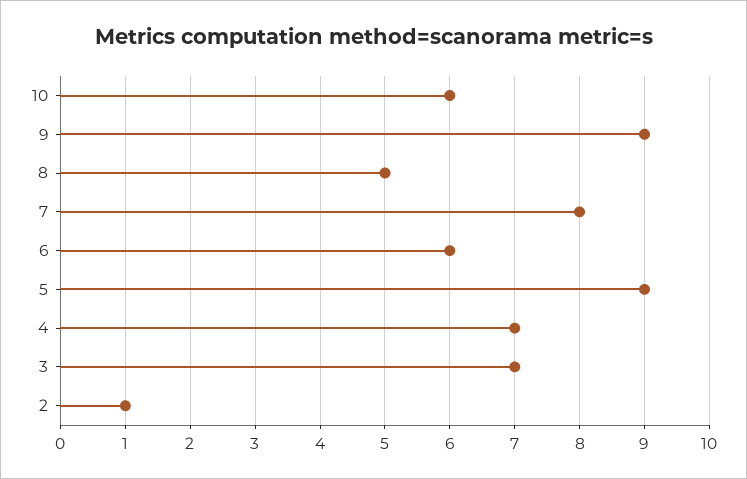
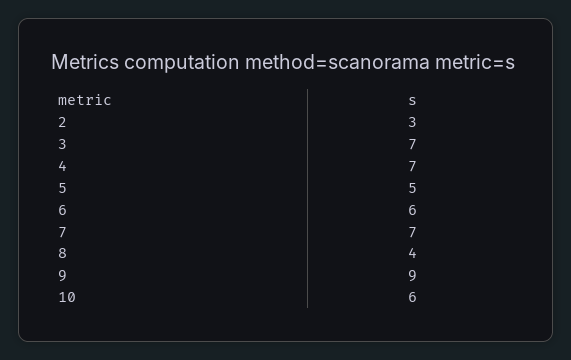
  {
    "10": 6,
    "9": 9,
-   "8": 5,
+   "8": 4,
-   "7": 8,
+   "7": 7,
    "6": 6,
-   "5": 9,
+   "5": 5,
    "4": 7,
    "3": 7,
-   "2": 1
+   "2": 3
  }

